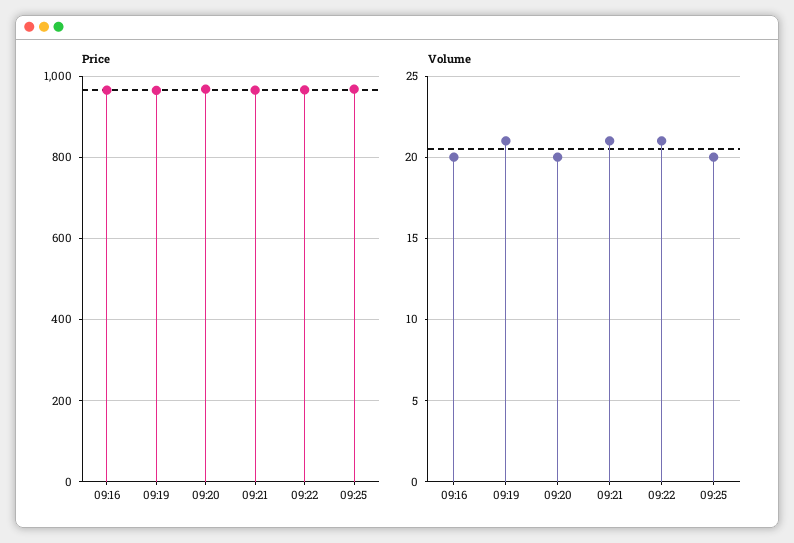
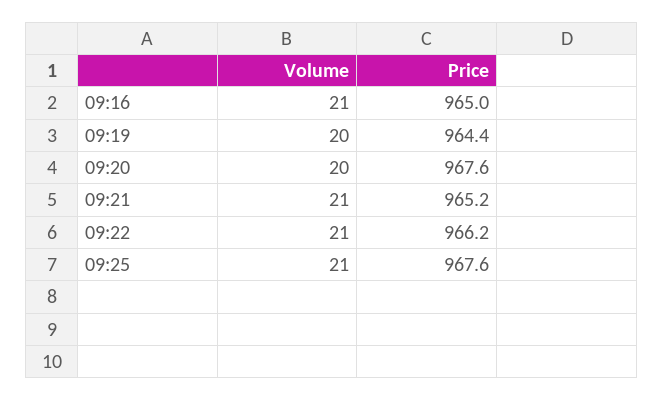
  {
    "Price": {
      "09:16": 965,
      "09:19": 964.4,
      "09:20": 967.6,
      "09:21": 965.2,
      "09:22": 966.2,
      "09:25": 967.6
    },
    "Volume": {
-     "09:16": 20,
+     "09:16": 21,
-     "09:19": 21,
+     "09:19": 20,
      "09:20": 20,
      "09:21": 21,
      "09:22": 21,
-     "09:25": 20
+     "09:25": 21
    }
  }

